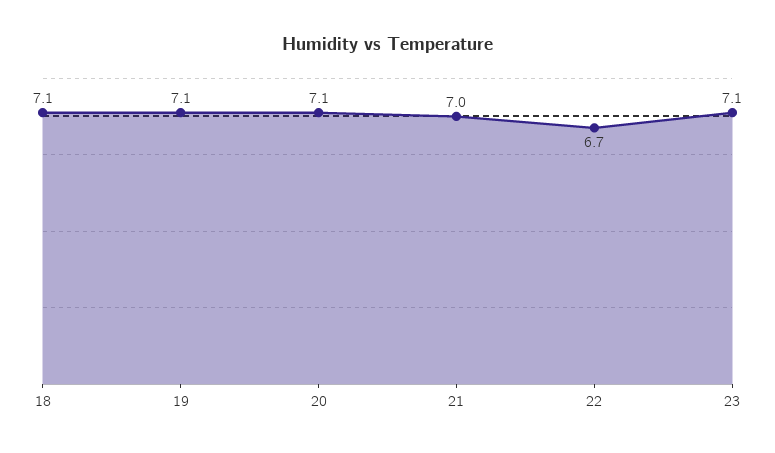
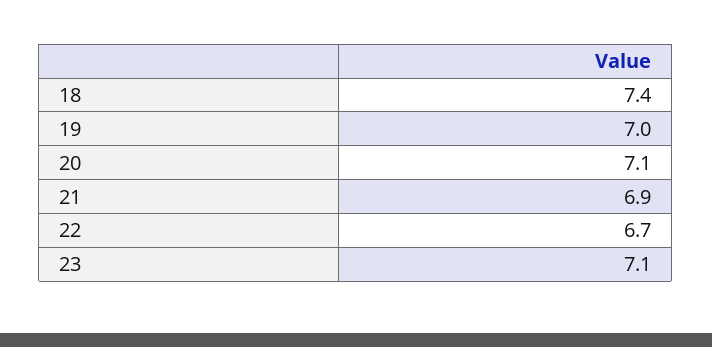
  {
-   "18": 7.1,
+   "18": 7.4,
-   "19": 7.1,
+   "19": 7,
    "20": 7.1,
-   "21": 7,
+   "21": 6.9,
    "22": 6.7,
    "23": 7.1
  }

